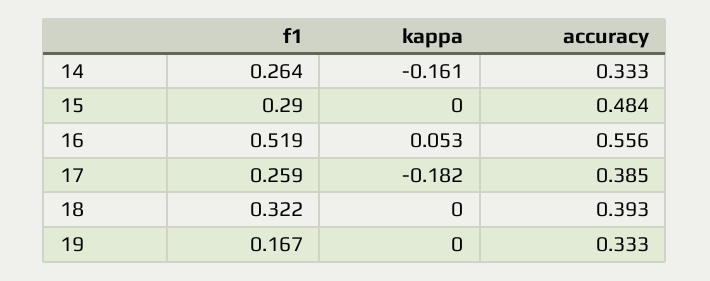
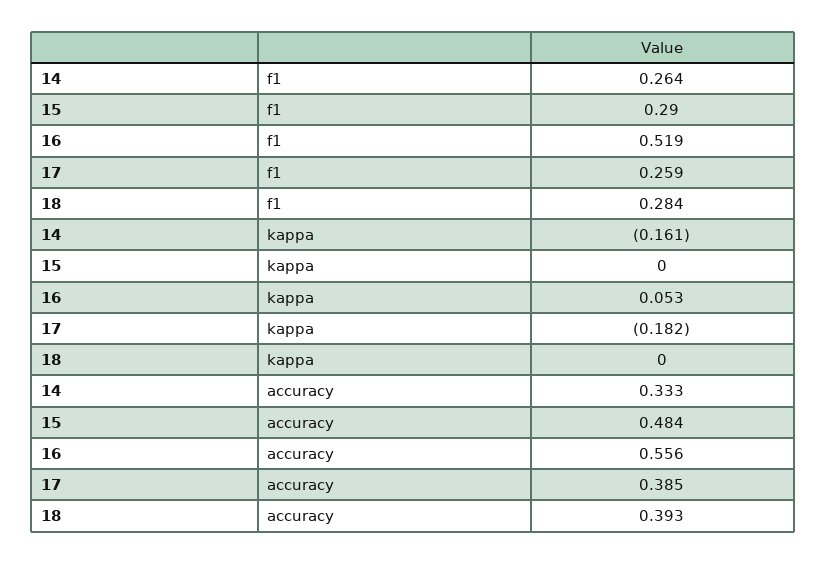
  {
    "f1": {
      "14": 0.264,
      "15": 0.29,
      "16": 0.519,
      "17": 0.259,
-     "18": 0.322,
+     "18": 0.284
-     "19": 0.167
    },
    "kappa": {
      "14": -0.161,
      "15": 0,
      "16": 0.053,
      "17": -0.182,
-     "18": 0,
+     "18": 0
-     "19": 0
    },
    "accuracy": {
      "14": 0.333,
      "15": 0.484,
      "16": 0.556,
      "17": 0.385,
-     "18": 0.393,
+     "18": 0.393
-     "19": 0.333
    }
  }

